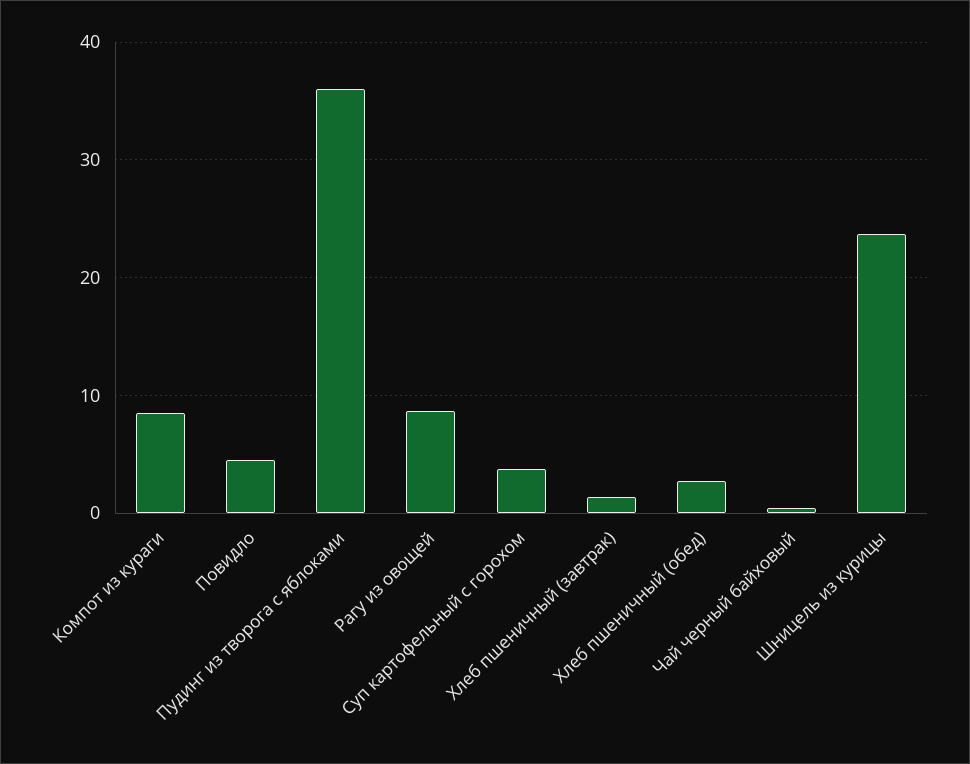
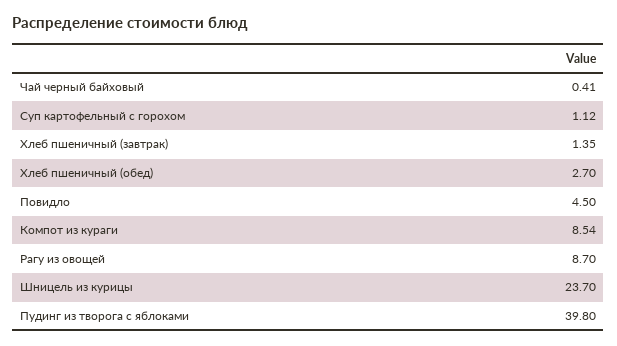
  {
    "Компот из кураги": 8.54,
    "Повидло": 4.5,
-   "Пудинг из творога с яблоками": 36,
+   "Пудинг из творога с яблоками": 39.8,
    "Рагу из овощей": 8.7,
-   "Суп картофельный с горохом": 4,
+   "Суп картофельный с горохом": 1.12,
    "Хлеб пшеничный (завтрак)": 1.35,
    "Хлеб пшеничный (обед)": 2.7,
    "Чай черный байховый": 0.41,
    "Шницель из курицы": 23.7
  }

